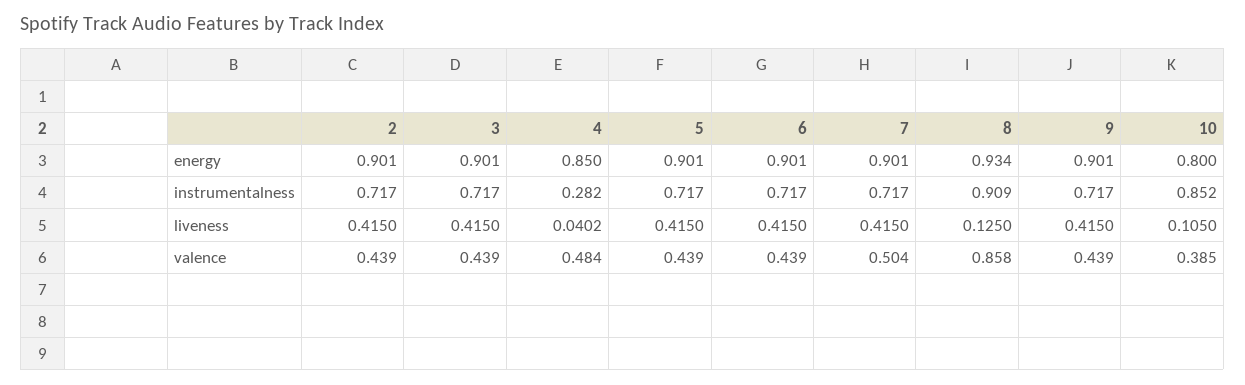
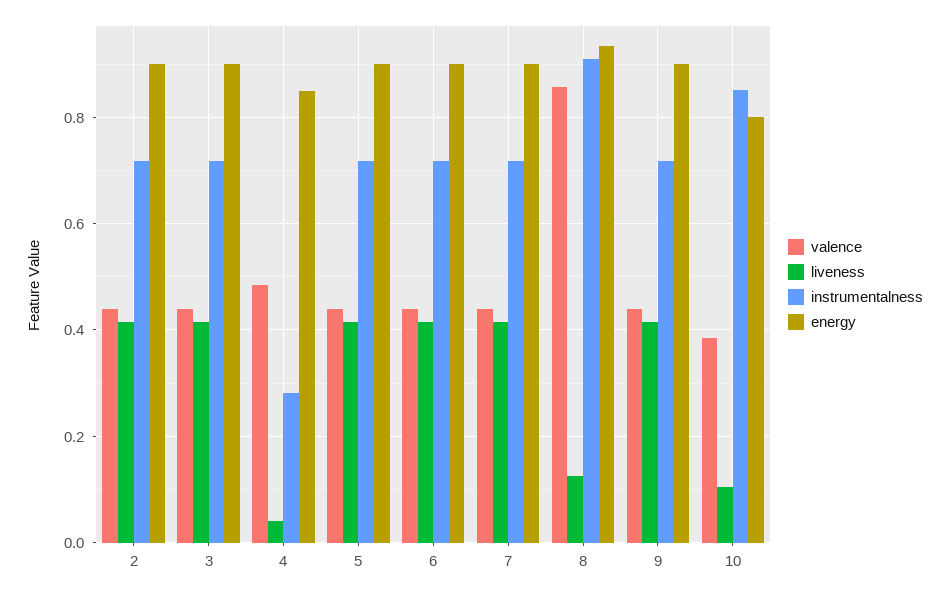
  {
    "energy": {
      "2": 0.901,
      "3": 0.901,
      "4": 0.85,
      "5": 0.901,
      "6": 0.901,
      "7": 0.901,
      "8": 0.934,
      "9": 0.901,
      "10": 0.8
    },
    "instrumentalness": {
      "2": 0.717,
      "3": 0.717,
      "4": 0.282,
      "5": 0.717,
      "6": 0.717,
      "7": 0.717,
      "8": 0.909,
      "9": 0.717,
      "10": 0.852
    },
    "liveness": {
      "2": 0.415,
      "3": 0.415,
      "4": 0.0402,
      "5": 0.415,
      "6": 0.415,
      "7": 0.415,
      "8": 0.125,
      "9": 0.415,
      "10": 0.105
    },
    "valence": {
      "2": 0.439,
      "3": 0.439,
      "4": 0.484,
      "5": 0.439,
      "6": 0.439,
-     "7": 0.504,
+     "7": 0.44,
      "8": 0.858,
      "9": 0.439,
      "10": 0.385
    }
  }

